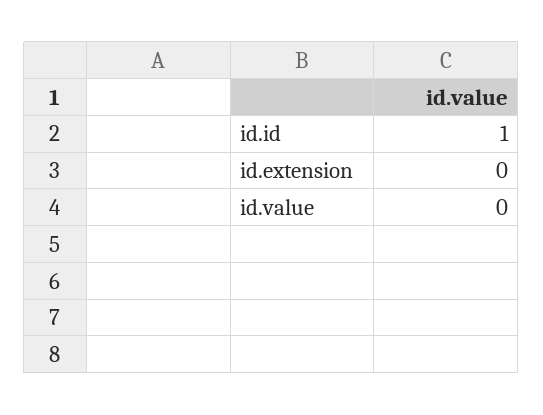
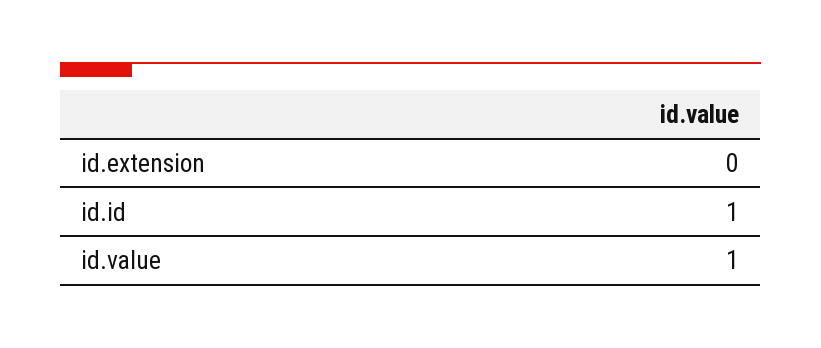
  {
    "id.id": 1,
    "id.extension": 0,
-   "id.value": 0
+   "id.value": 1
  }

